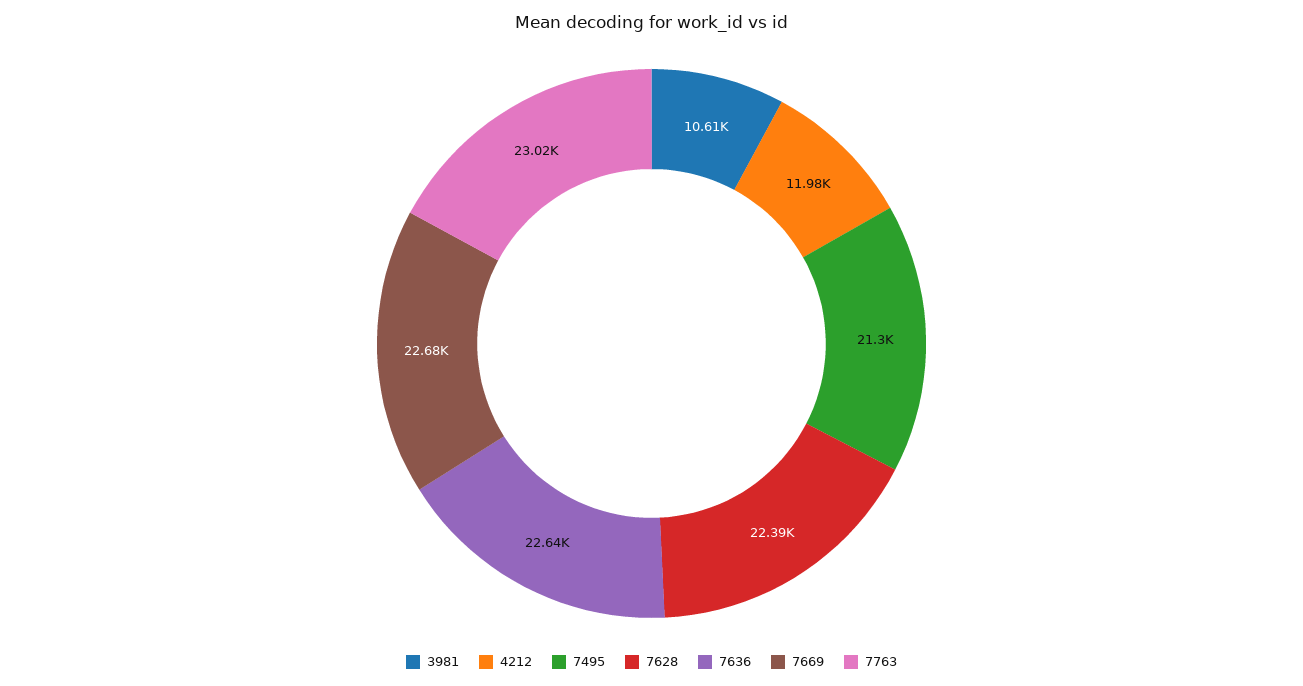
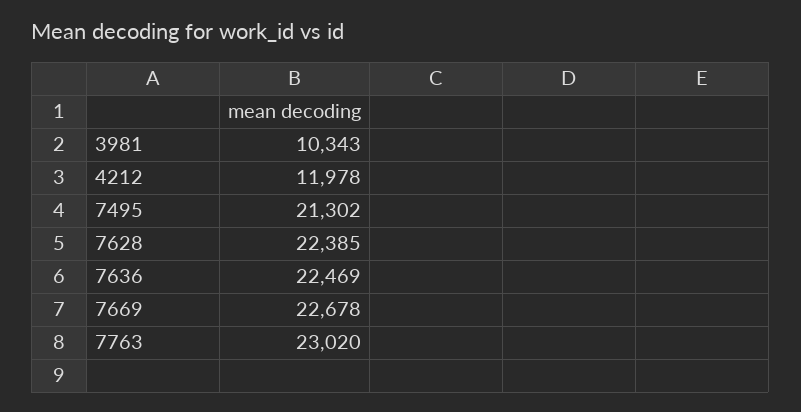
  {
-   "3981": 10610,
+   "3981": 10343,
    "4212": 11978,
    "7495": 21302,
    "7628": 22385,
-   "7636": 22640,
+   "7636": 22469,
    "7669": 22678,
    "7763": 23020
  }

